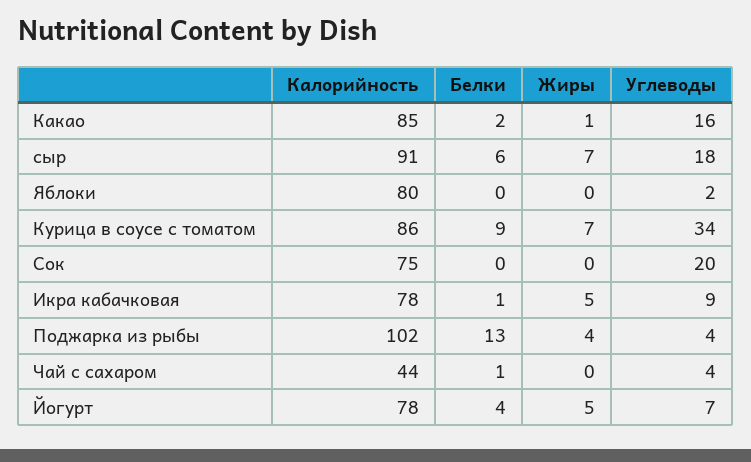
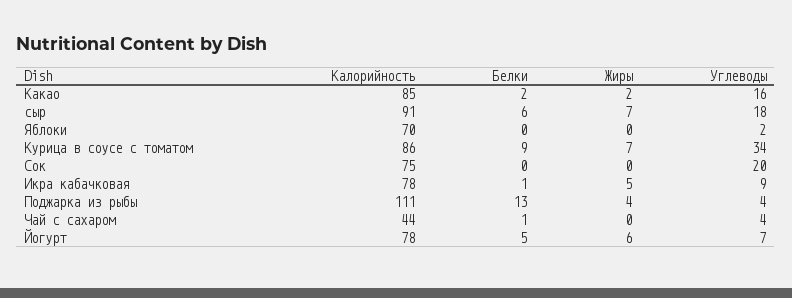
  {
    "Калорийность": {
      "Какао": 85,
      "сыр": 91,
-     "Яблоки": 80,
+     "Яблоки": 70,
      "Курица в соусе с томатом": 86,
      "Сок": 75,
      "Икра кабачковая": 78,
-     "Поджарка из рыбы": 102,
+     "Поджарка из рыбы": 111,
      "Чай с сахаром": 44,
      "Йогурт": 78
    },
    "Белки": {
      "Какао": 2,
      "сыр": 6,
      "Яблоки": 0,
      "Курица в соусе с томатом": 9,
      "Сок": 0,
      "Икра кабачковая": 1,
      "Поджарка из рыбы": 13,
      "Чай с сахаром": 1,
-     "Йогурт": 4
+     "Йогурт": 5
    },
    "Жиры": {
-     "Какао": 1,
+     "Какао": 2,
      "сыр": 7,
      "Яблоки": 0,
      "Курица в соусе с томатом": 7,
      "Сок": 0,
      "Икра кабачковая": 5,
      "Поджарка из рыбы": 4,
      "Чай с сахаром": 0,
-     "Йогурт": 5
+     "Йогурт": 6
    },
    "Углеводы": {
      "Какао": 16,
      "сыр": 18,
      "Яблоки": 2,
      "Курица в соусе с томатом": 34,
      "Сок": 20,
      "Икра кабачковая": 9,
      "Поджарка из рыбы": 4,
      "Чай с сахаром": 4,
      "Йогурт": 7
    }
  }

